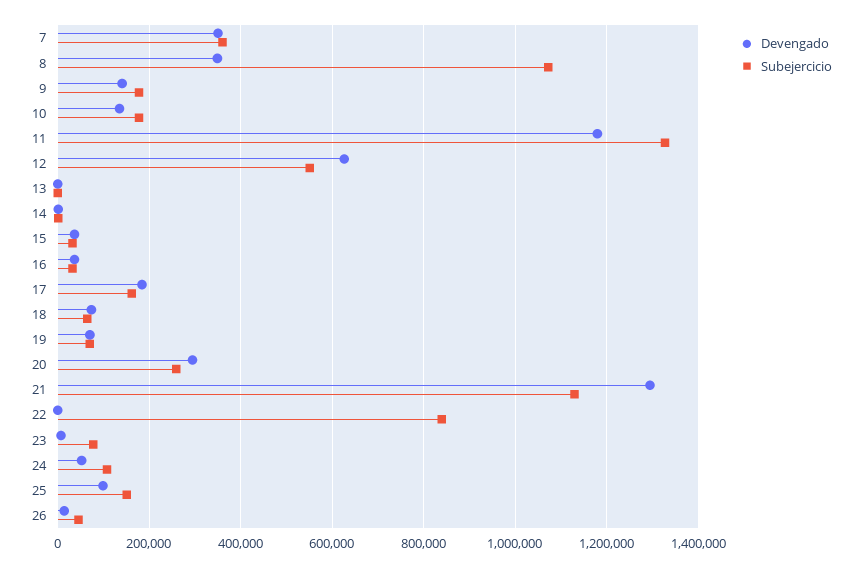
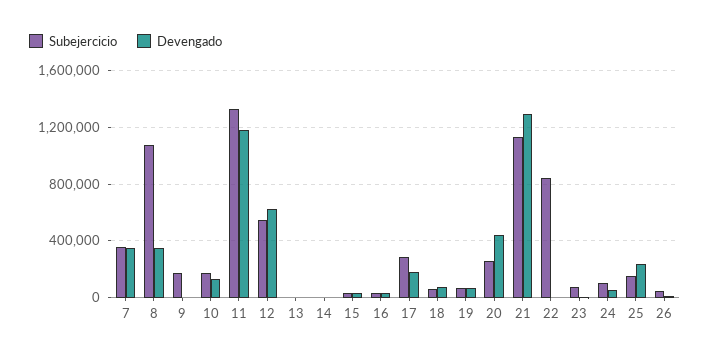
  {
    "Devengado": {
      "7": 360000,
      "8": 340000,
-     "9": 140000,
+     "9": 0,
      "10": 140000,
      "11": 1180000,
      "12": 620000,
      "13": 0,
      "14": 0,
      "15": 40000,
      "16": 40000,
      "17": 180000,
      "18": 80000,
      "19": 80000,
-     "20": 300000,
+     "20": 450000,
      "21": 1300000,
      "22": 0,
      "23": 0,
      "24": 60000,
-     "25": 100000,
+     "25": 250000,
      "26": 20000
    },
    "Subejercicio": {
      "7": 360000,
      "8": 1080000,
      "9": 180000,
      "10": 180000,
      "11": 1320000,
      "12": 560000,
      "13": 0,
      "14": 0,
      "15": 40000,
      "16": 40000,
-     "17": 160000,
+     "17": 300000,
      "18": 60000,
      "19": 80000,
      "20": 260000,
      "21": 1120000,
      "22": 840000,
      "23": 80000,
      "24": 100000,
      "25": 160000,
      "26": 40000
    }
  }

